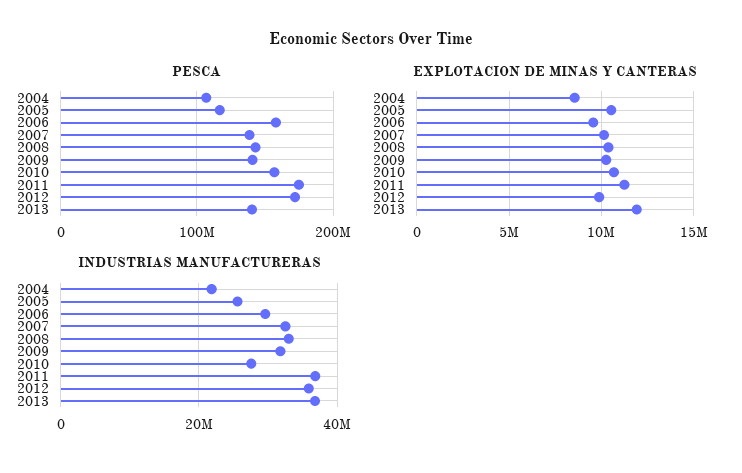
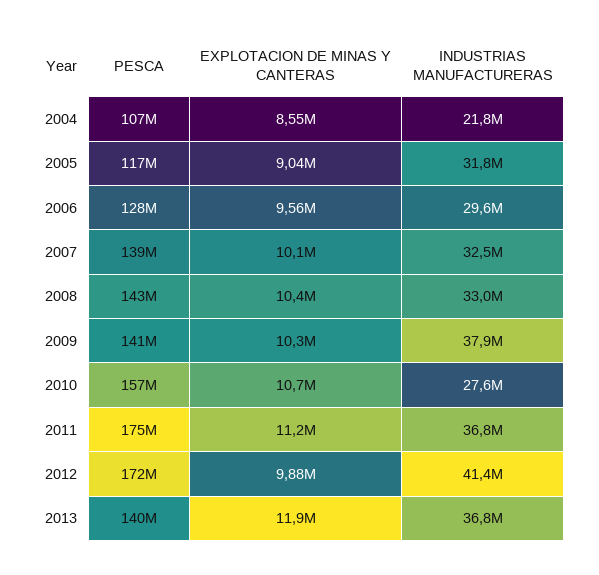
  {
    "PESCA": {
      "2004": 107000000,
      "2005": 117000000,
-     "2006": 160000000,
+     "2006": 128000000,
      "2007": 139000000,
      "2008": 143000000,
      "2009": 141000000,
      "2010": 157000000,
      "2011": 175000000,
      "2012": 172000000,
      "2013": 140000000
    },
    "EXPLOTACION DE MINAS Y CANTERAS": {
      "2004": 8550000,
-     "2005": 10500000,
+     "2005": 9040000,
      "2006": 9560000,
      "2007": 10100000,
      "2008": 10400000,
      "2009": 10300000,
      "2010": 10700000,
      "2011": 11200000,
      "2012": 9880000,
      "2013": 11900000
    },
    "INDUSTRIAS MANUFACTURERAS": {
      "2004": 21800000,
-     "2005": 26000000,
+     "2005": 31800000,
      "2006": 29600000,
      "2007": 32500000,
      "2008": 33000000,
-     "2009": 32000000,
+     "2009": 37900000,
      "2010": 27600000,
      "2011": 36800000,
-     "2012": 36000000,
+     "2012": 41400000,
      "2013": 36800000
    }
  }

